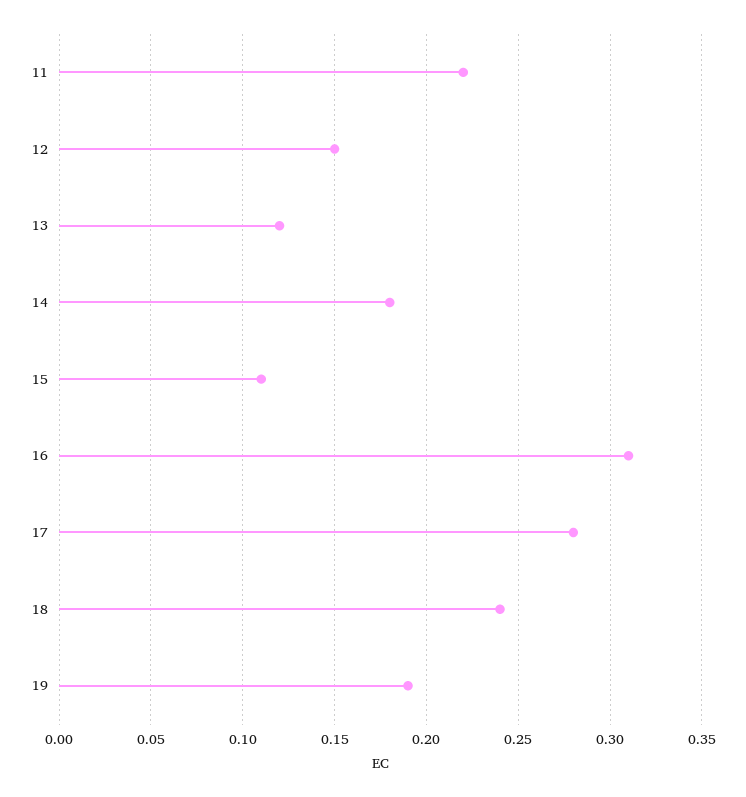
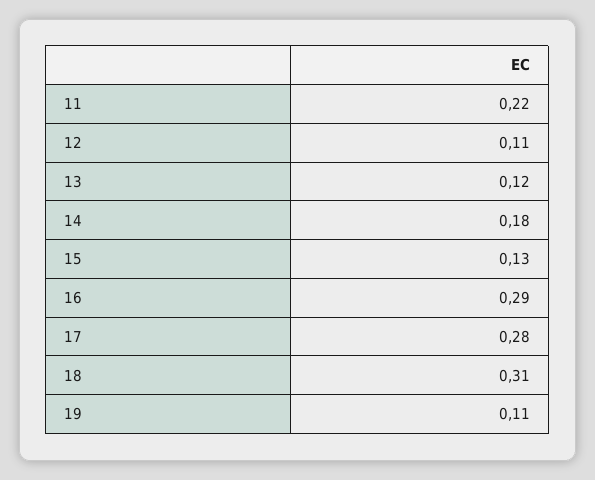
  {
    "11": 0.22,
-   "12": 0.15,
+   "12": 0.11,
    "13": 0.12,
    "14": 0.18,
-   "15": 0.11,
+   "15": 0.13,
-   "16": 0.31,
+   "16": 0.29,
    "17": 0.28,
-   "18": 0.24,
+   "18": 0.31,
-   "19": 0.19
+   "19": 0.11
  }

